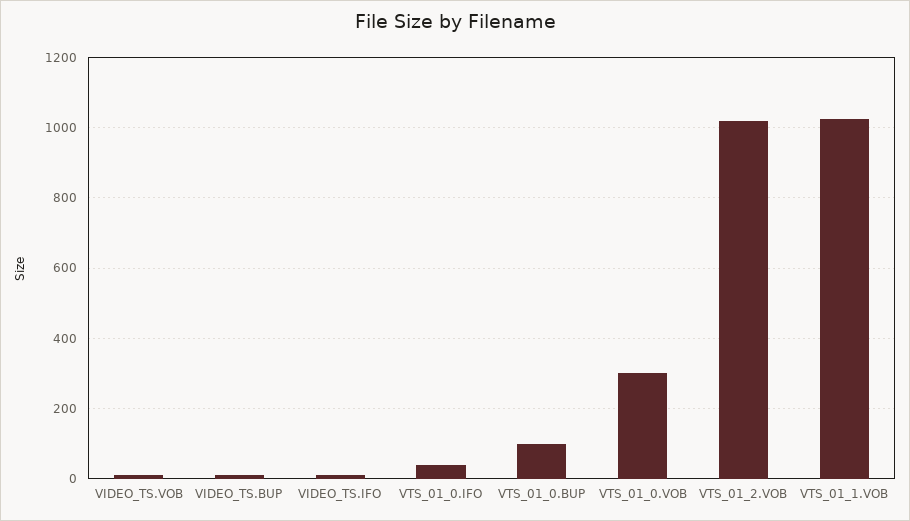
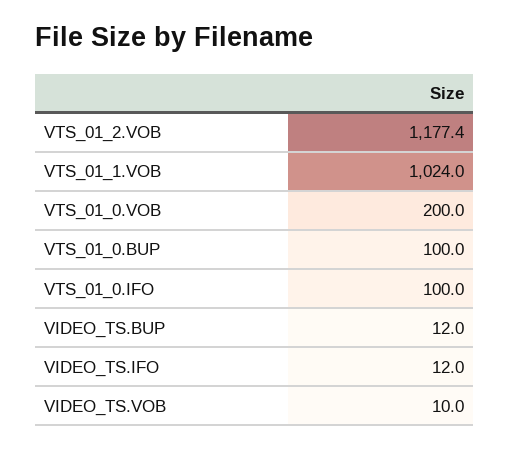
  {
    "VIDEO_TS.VOB": 10,
    "VIDEO_TS.BUP": 12,
    "VIDEO_TS.IFO": 12,
-   "VTS_01_0.IFO": 40,
+   "VTS_01_0.IFO": 100,
    "VTS_01_0.BUP": 100,
-   "VTS_01_0.VOB": 300,
+   "VTS_01_0.VOB": 200,
-   "VTS_01_2.VOB": 1020,
+   "VTS_01_2.VOB": 1177.4,
    "VTS_01_1.VOB": 1024
  }

